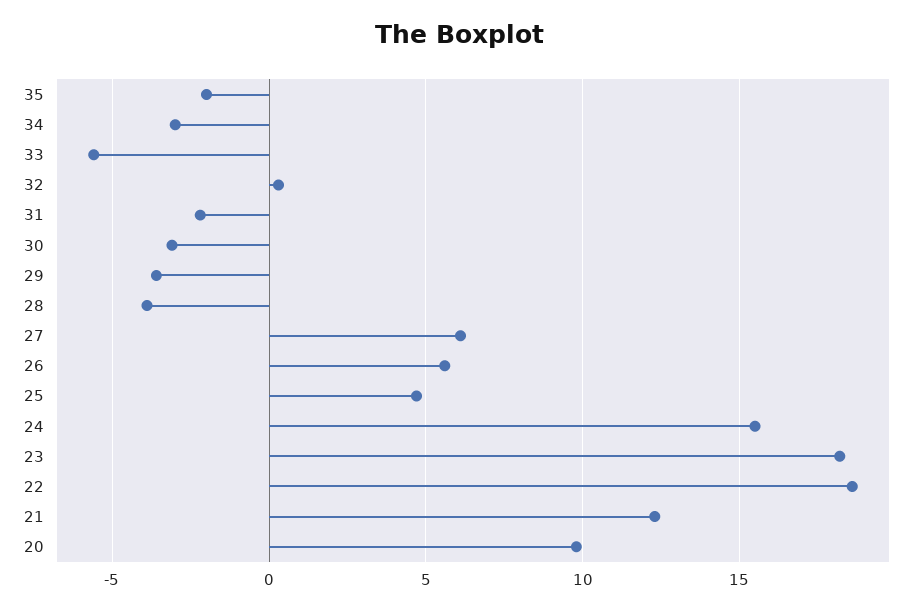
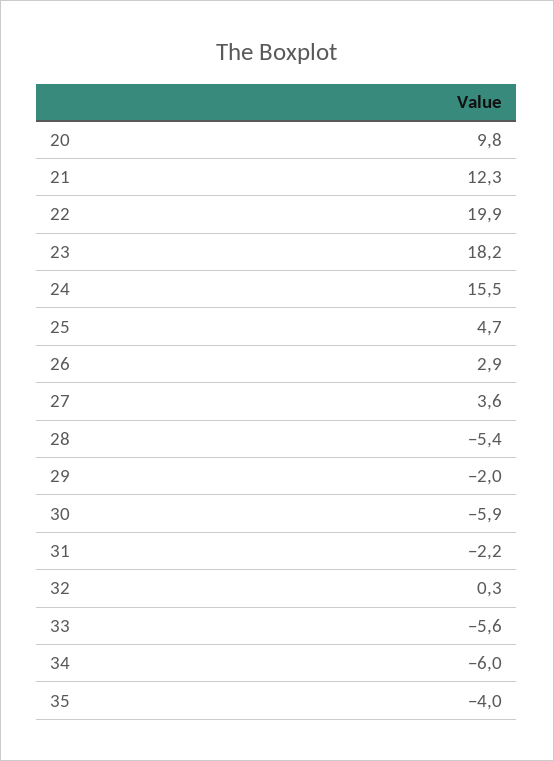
  {
-   "35": -2,
+   "35": -4,
-   "34": -3,
+   "34": -6,
    "33": -5.6,
    "32": 0.3,
    "31": -2.2,
-   "30": -3,
+   "30": -5.9,
-   "29": -3.5,
+   "29": -2,
-   "28": -4,
+   "28": -5.4,
-   "27": 6,
+   "27": 3.6,
-   "26": 5.5,
+   "26": 2.9,
    "25": 4.7,
    "24": 15.5,
    "23": 18.2,
-   "22": 18.5,
+   "22": 19.9,
    "21": 12.3,
    "20": 9.8
  }

